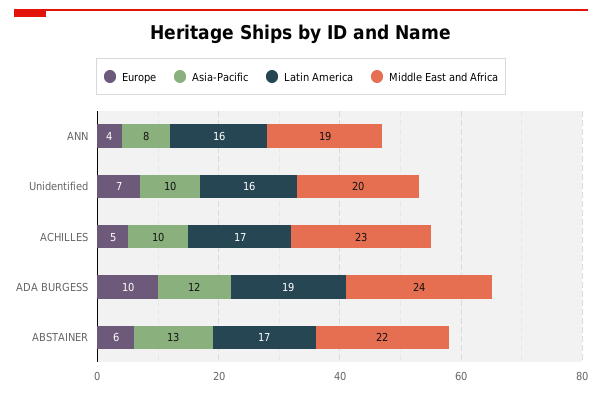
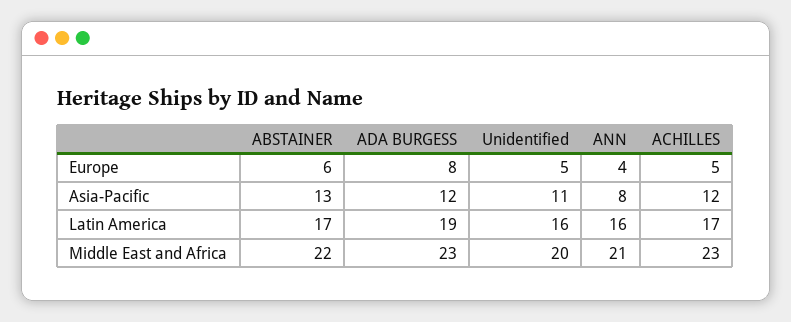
  {
    "Europe": {
      "ANN": 4,
-     "Unidentified": 7,
+     "Unidentified": 5,
      "ACHILLES": 5,
-     "ADA BURGESS": 10,
+     "ADA BURGESS": 8,
      "ABSTAINER": 6
    },
    "Asia-Pacific": {
      "ANN": 8,
-     "Unidentified": 10,
+     "Unidentified": 11,
-     "ACHILLES": 10,
+     "ACHILLES": 12,
      "ADA BURGESS": 12,
      "ABSTAINER": 13
    },
    "Latin America": {
      "ANN": 16,
      "Unidentified": 16,
      "ACHILLES": 17,
      "ADA BURGESS": 19,
      "ABSTAINER": 17
    },
    "Middle East and Africa": {
-     "ANN": 19,
+     "ANN": 21,
      "Unidentified": 20,
      "ACHILLES": 23,
-     "ADA BURGESS": 24,
+     "ADA BURGESS": 23,
      "ABSTAINER": 22
    }
  }

